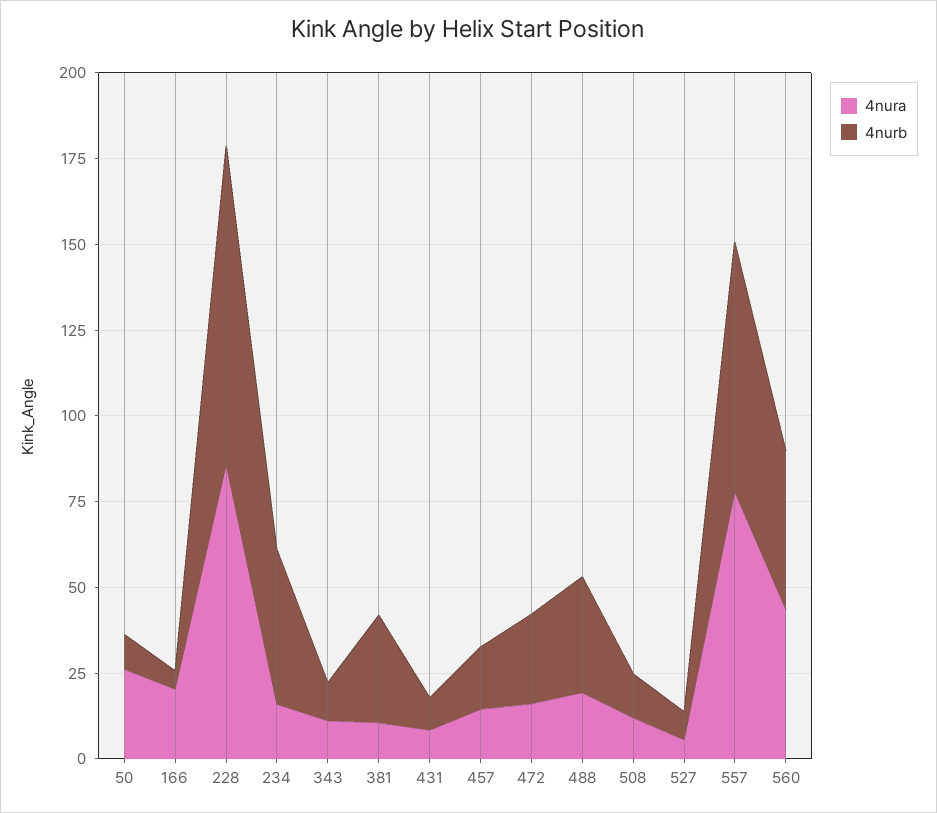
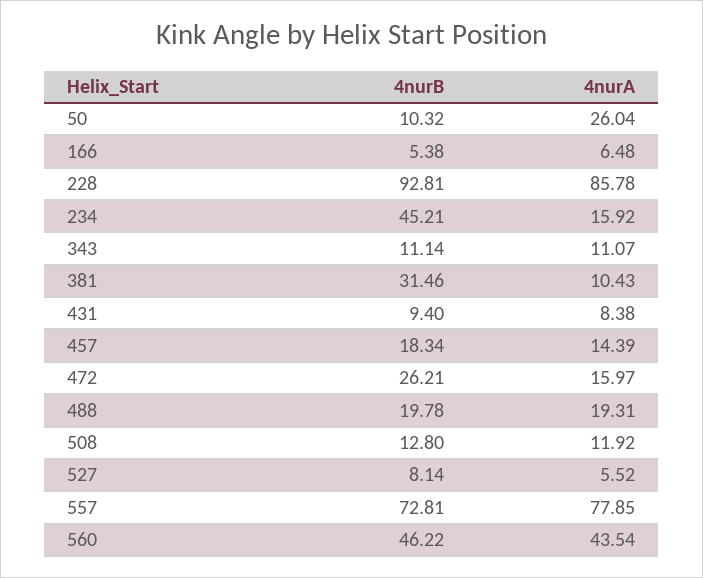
  {
    "4nura": {
      "50": 26.04,
-     "166": 20,
+     "166": 6.48,
      "228": 85.78,
      "234": 15.92,
      "343": 11.07,
      "381": 10.43,
      "431": 8.38,
      "457": 14.39,
      "472": 15.97,
      "488": 19.31,
      "508": 11.92,
      "527": 5.52,
      "557": 77.85,
      "560": 43.54
    },
    "4nurb": {
      "50": 10.32,
      "166": 5.38,
      "228": 92.81,
      "234": 45.21,
      "343": 11.14,
      "381": 31.46,
      "431": 9.4,
      "457": 18.34,
      "472": 26.21,
-     "488": 35,
+     "488": 19.78,
      "508": 12.8,
      "527": 8.14,
      "557": 72.81,
      "560": 46.22
    }
  }

